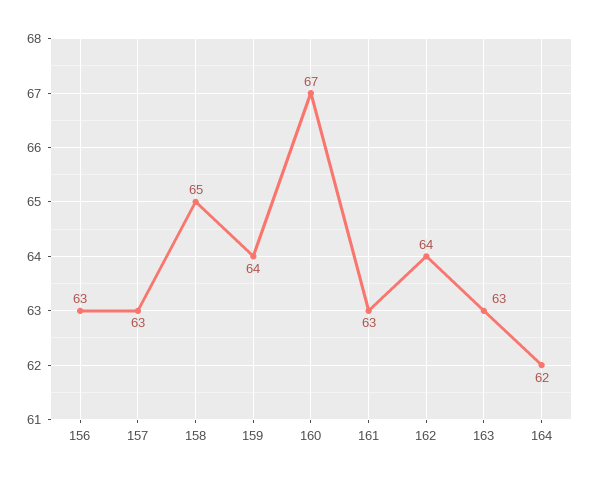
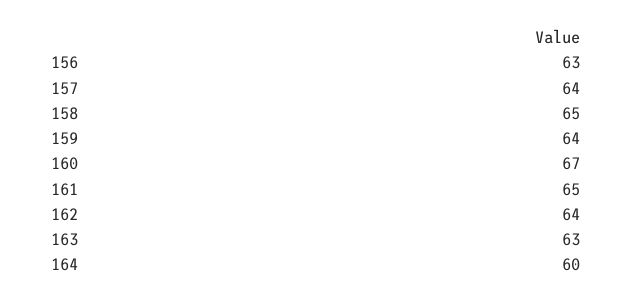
  {
    "156": 63,
-   "157": 63,
+   "157": 64,
    "158": 65,
    "159": 64,
    "160": 67,
-   "161": 63,
+   "161": 65,
    "162": 64,
    "163": 63,
-   "164": 62
+   "164": 60
  }

